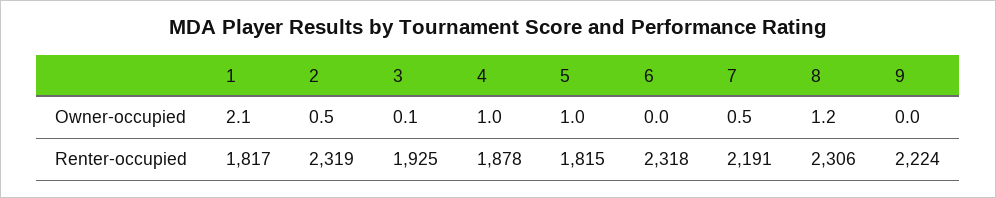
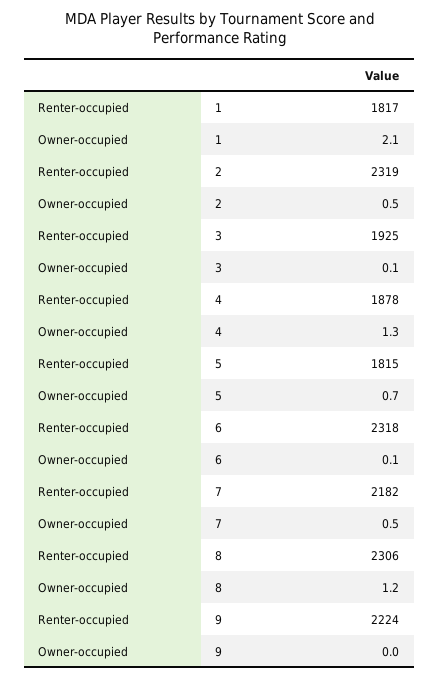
  {
    "1": {
      "Owner-occupied": 2.1,
      "Renter-occupied": 1817
    },
    "2": {
      "Owner-occupied": 0.5,
      "Renter-occupied": 2319
    },
    "3": {
      "Owner-occupied": 0.1,
      "Renter-occupied": 1925
    },
    "4": {
-     "Owner-occupied": 1,
+     "Owner-occupied": 1.3,
      "Renter-occupied": 1878
    },
    "5": {
-     "Owner-occupied": 1,
+     "Owner-occupied": 0.7,
      "Renter-occupied": 1815
    },
    "6": {
-     "Owner-occupied": 0,
+     "Owner-occupied": 0.1,
      "Renter-occupied": 2318
    },
    "7": {
      "Owner-occupied": 0.5,
-     "Renter-occupied": 2191
+     "Renter-occupied": 2182
    },
    "8": {
      "Owner-occupied": 1.2,
      "Renter-occupied": 2306
    },
    "9": {
      "Owner-occupied": 0,
      "Renter-occupied": 2224
    }
  }

